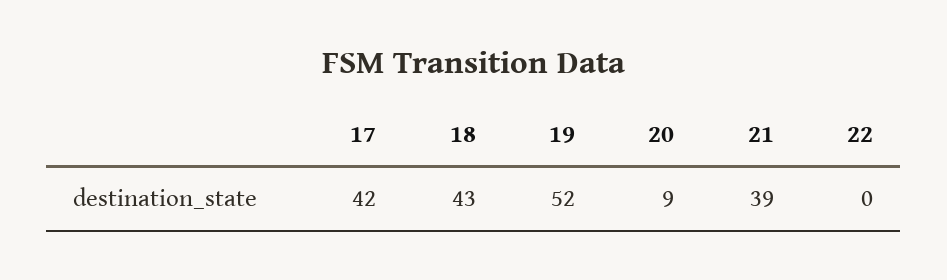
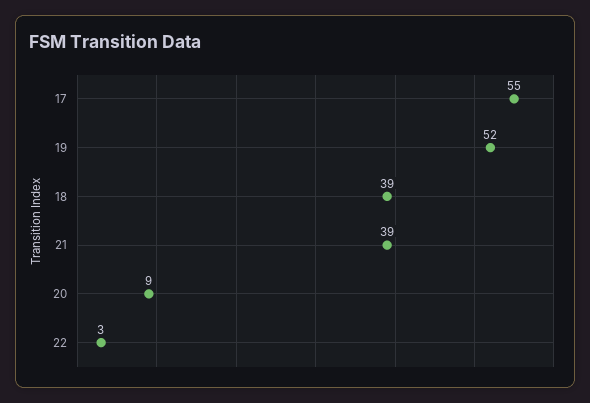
  {
-   "17": 42,
+   "17": 55,
-   "18": 43,
+   "18": 39,
    "19": 52,
    "20": 9,
    "21": 39,
-   "22": 0
+   "22": 3
  }

